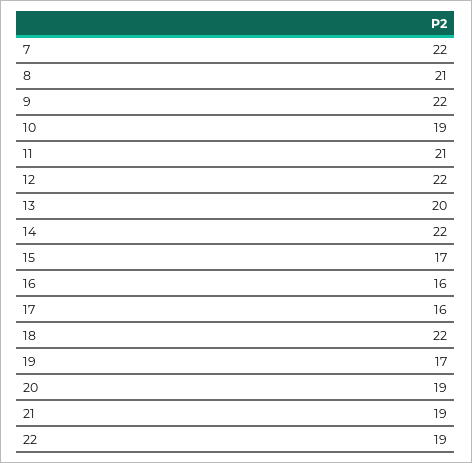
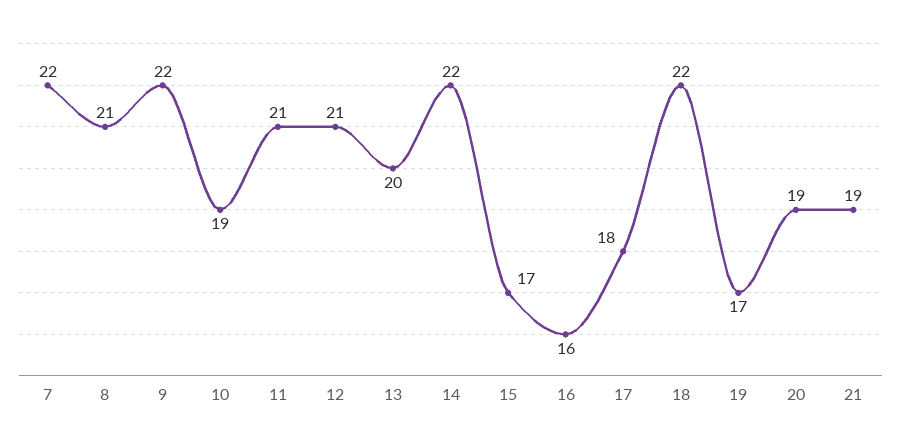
  {
    "7": 22,
    "8": 21,
    "9": 22,
    "10": 19,
    "11": 21,
-   "12": 22,
+   "12": 21,
    "13": 20,
    "14": 22,
    "15": 17,
    "16": 16,
-   "17": 16,
+   "17": 18,
    "18": 22,
    "19": 17,
    "20": 19,
-   "21": 19,
+   "21": 19
-   "22": 19
  }

